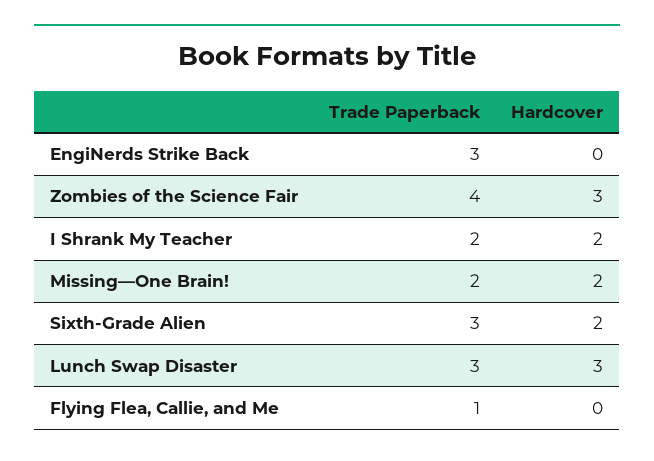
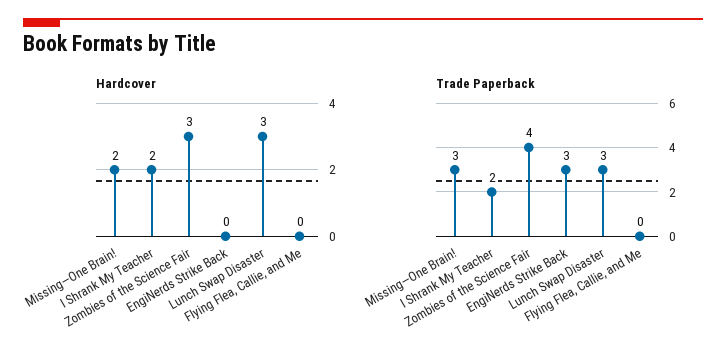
  {
    "Trade Paperback": {
      "EngiNerds Strike Back": 3,
      "Zombies of the Science Fair": 4,
      "I Shrank My Teacher": 2,
-     "Missing—One Brain!": 2,
+     "Missing—One Brain!": 3,
-     "Sixth-Grade Alien": 3,
      "Lunch Swap Disaster": 3,
-     "Flying Flea, Callie, and Me": 1
+     "Flying Flea, Callie, and Me": 0
    },
    "Hardcover": {
      "EngiNerds Strike Back": 0,
      "Zombies of the Science Fair": 3,
      "I Shrank My Teacher": 2,
      "Missing—One Brain!": 2,
-     "Sixth-Grade Alien": 2,
      "Lunch Swap Disaster": 3,
      "Flying Flea, Callie, and Me": 0
    }
  }

